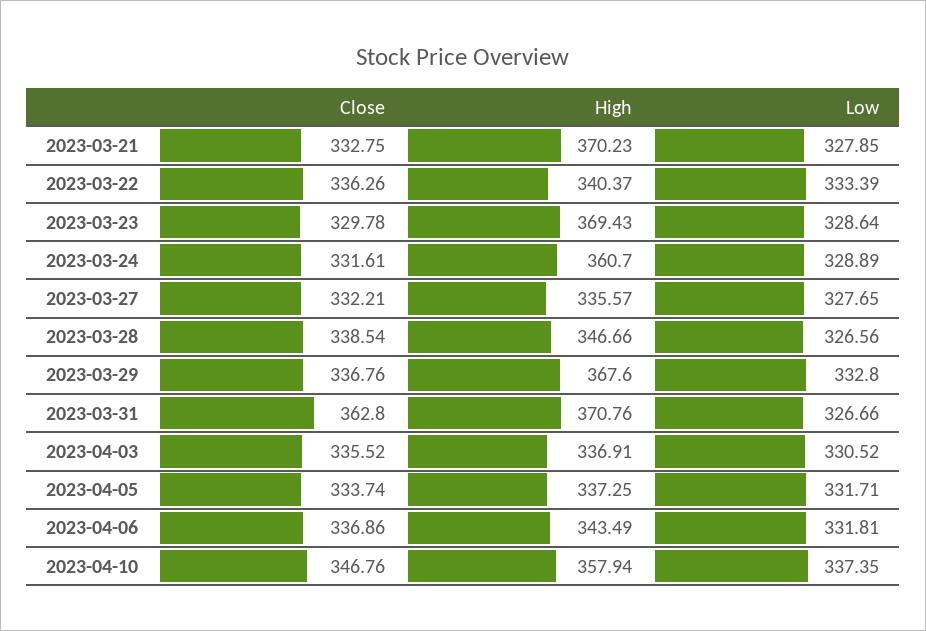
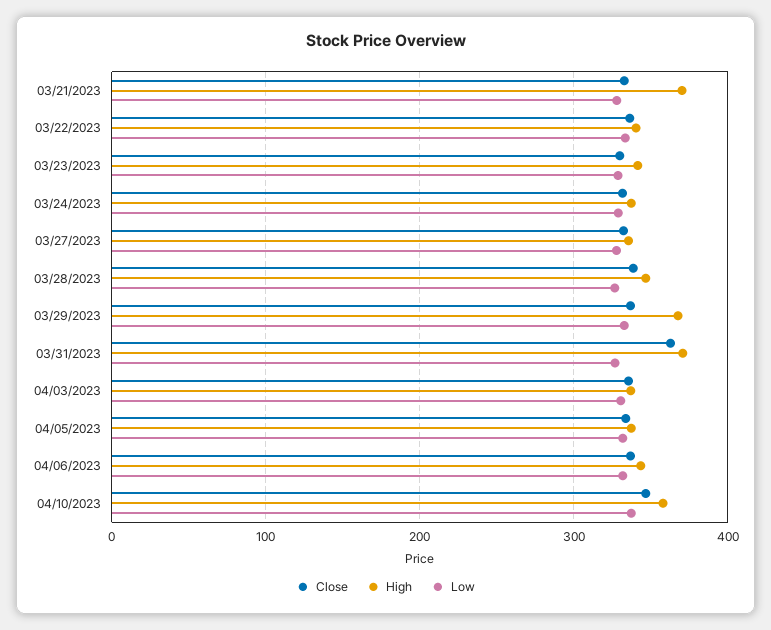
  {
    "Close": {
      "2023-03-21": 332.75,
      "2023-03-22": 336.26,
      "2023-03-23": 329.78,
      "2023-03-24": 331.61,
      "2023-03-27": 332.21,
      "2023-03-28": 338.54,
      "2023-03-29": 336.76,
      "2023-03-31": 362.8,
      "2023-04-03": 335.52,
      "2023-04-05": 333.74,
      "2023-04-06": 336.86,
      "2023-04-10": 346.76
    },
    "High": {
      "2023-03-21": 370.23,
      "2023-03-22": 340.37,
-     "2023-03-23": 369.43,
+     "2023-03-23": 340,
-     "2023-03-24": 360.7,
+     "2023-03-24": 340,
      "2023-03-27": 335.57,
      "2023-03-28": 346.66,
      "2023-03-29": 367.6,
      "2023-03-31": 370.76,
      "2023-04-03": 336.91,
      "2023-04-05": 337.25,
      "2023-04-06": 343.49,
      "2023-04-10": 357.94
    },
    "Low": {
      "2023-03-21": 327.85,
      "2023-03-22": 333.39,
      "2023-03-23": 328.64,
      "2023-03-24": 328.89,
      "2023-03-27": 327.65,
      "2023-03-28": 326.56,
      "2023-03-29": 332.8,
      "2023-03-31": 326.66,
      "2023-04-03": 330.52,
      "2023-04-05": 331.71,
      "2023-04-06": 331.81,
      "2023-04-10": 337.35
    }
  }

